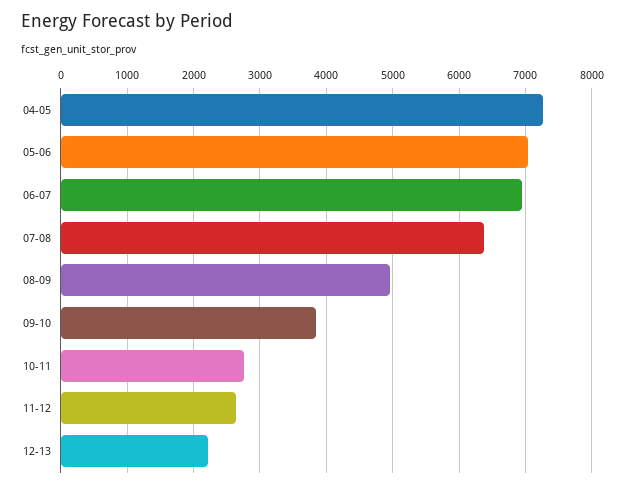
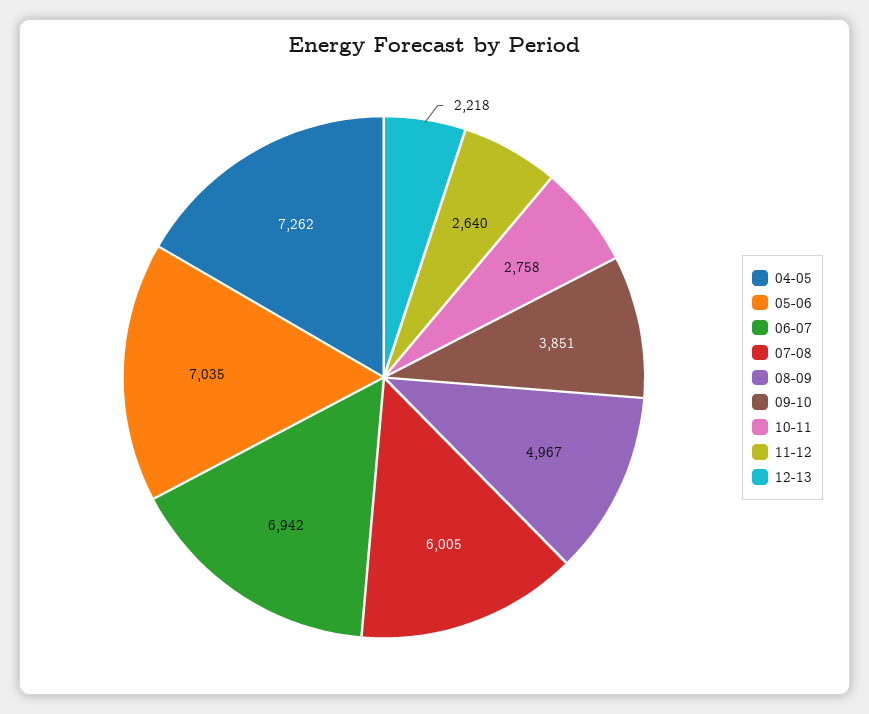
  {
    "04-05": 7262,
    "05-06": 7035,
    "06-07": 6942,
-   "07-08": 6400,
+   "07-08": 6005,
    "08-09": 4967,
    "09-10": 3851,
    "10-11": 2758,
    "11-12": 2640,
    "12-13": 2218
  }

